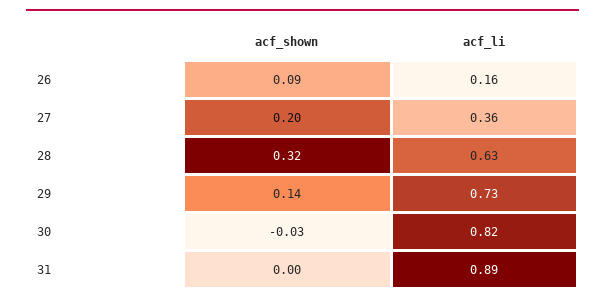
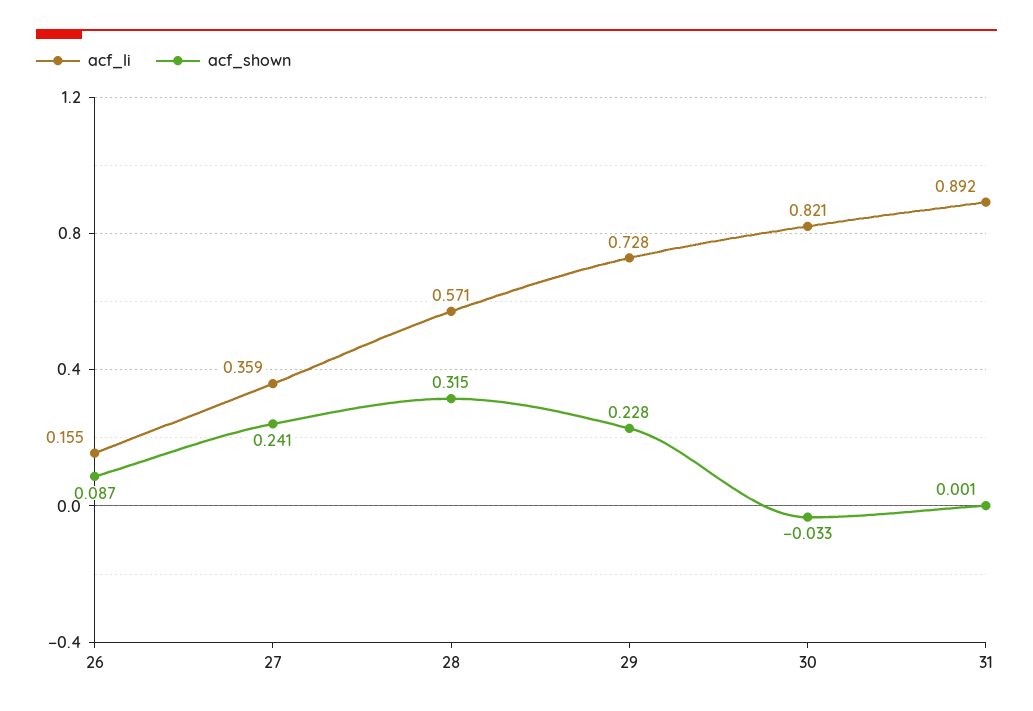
  {
    "acf_shown": {
      "26": 0.087,
-     "27": 0.2,
+     "27": 0.241,
      "28": 0.315,
-     "29": 0.14,
+     "29": 0.228,
      "30": -0.033,
      "31": 0.001
    },
    "acf_li": {
      "26": 0.155,
      "27": 0.359,
-     "28": 0.63,
+     "28": 0.571,
      "29": 0.728,
      "30": 0.821,
      "31": 0.892
    }
  }

